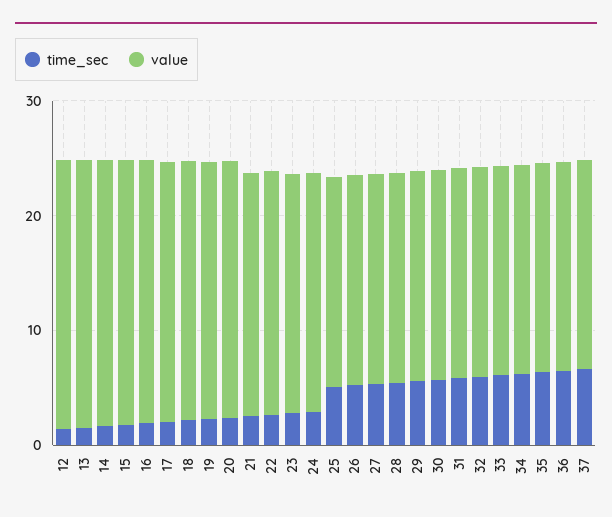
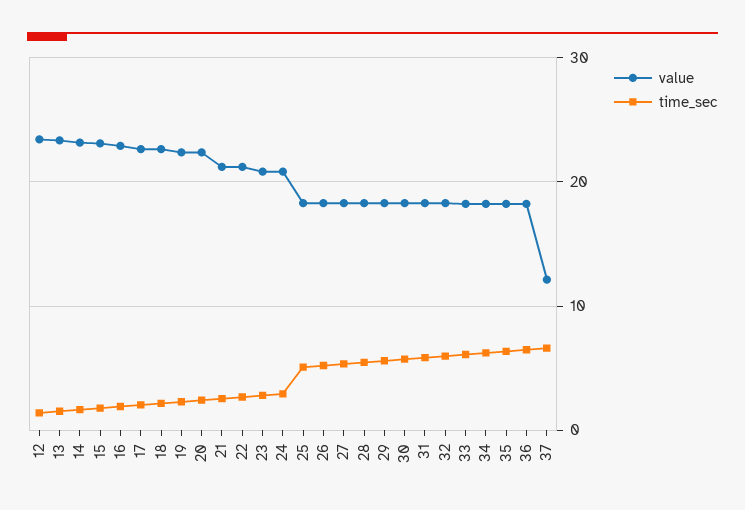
  {
    "time_sec": {
      "12": 1,
      "13": 2,
      "14": 2,
      "15": 2,
      "16": 2,
      "17": 2,
      "18": 2,
      "19": 2,
      "20": 2,
      "21": 3,
      "22": 3,
      "23": 3,
      "24": 3,
      "25": 5,
      "26": 5,
      "27": 5,
      "28": 5,
      "29": 6,
      "30": 6,
      "31": 6,
      "32": 6,
      "33": 6,
      "34": 6,
      "35": 6,
      "36": 6,
      "37": 7
    },
    "value": {
      "12": 23,
      "13": 23,
      "14": 23,
      "15": 23,
      "16": 23,
      "17": 23,
      "18": 23,
      "19": 22,
      "20": 22,
      "21": 21,
      "22": 21,
      "23": 21,
      "24": 21,
      "25": 18,
      "26": 18,
      "27": 18,
      "28": 18,
      "29": 18,
      "30": 18,
      "31": 18,
      "32": 18,
      "33": 18,
      "34": 18,
      "35": 18,
      "36": 18,
-     "37": 18
+     "37": 12
    }
  }

